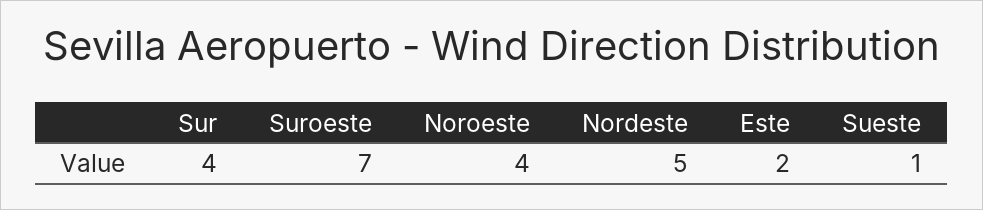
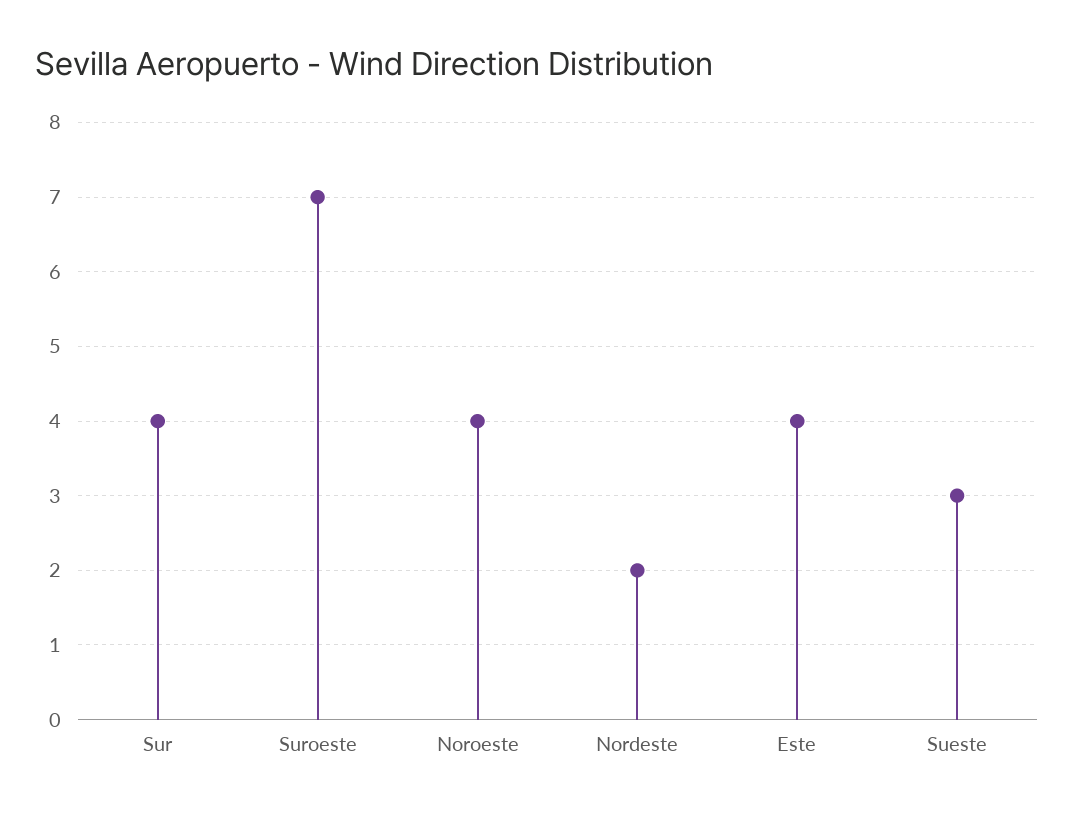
  {
    "Sur": 4,
    "Suroeste": 7,
    "Noroeste": 4,
-   "Nordeste": 5,
+   "Nordeste": 2,
-   "Este": 2,
+   "Este": 4,
-   "Sueste": 1
+   "Sueste": 3
  }

